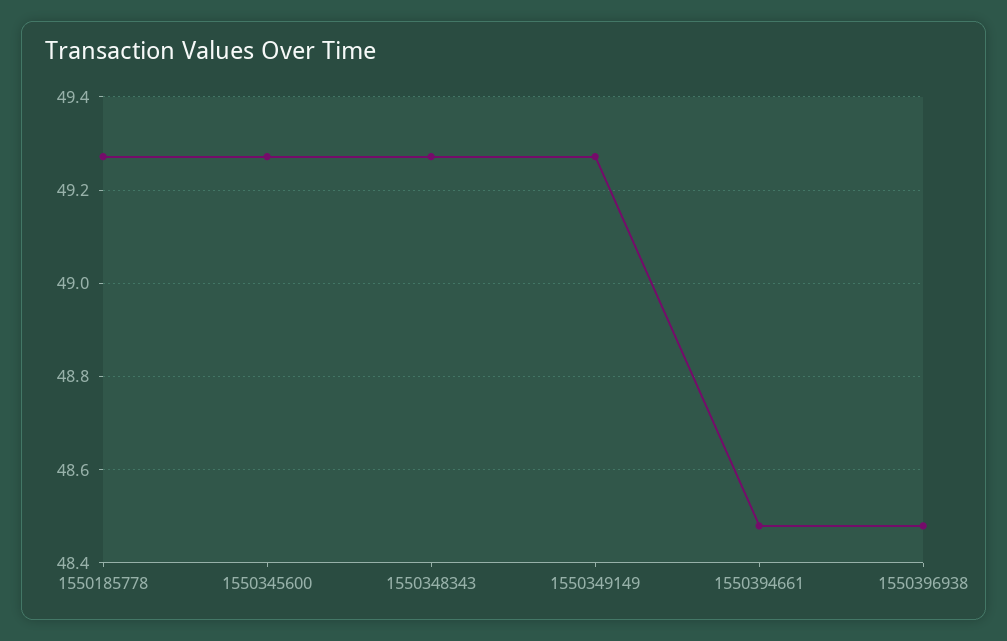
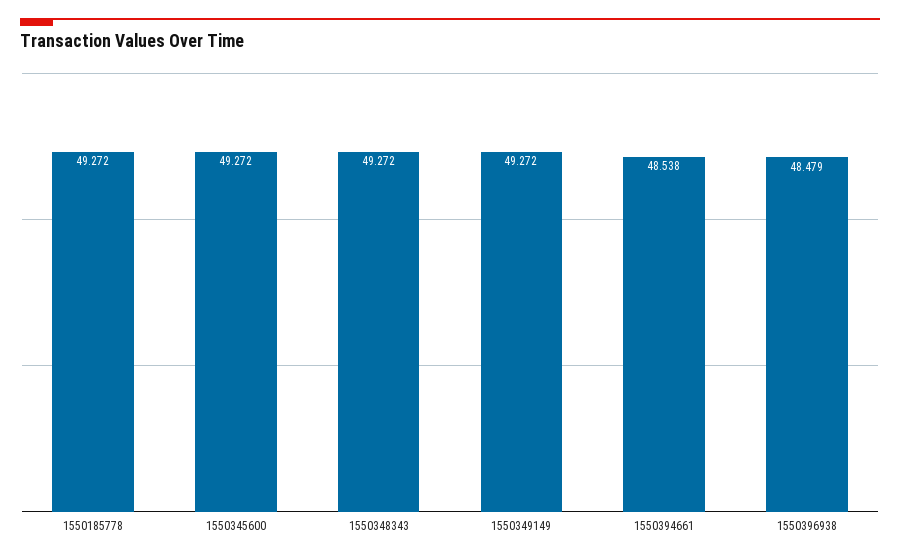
  {
    "1550185778": 49.272,
    "1550345600": 49.272,
    "1550348343": 49.272,
    "1550349149": 49.272,
-   "1550394661": 48.48,
+   "1550394661": 48.538,
    "1550396938": 48.479
  }

